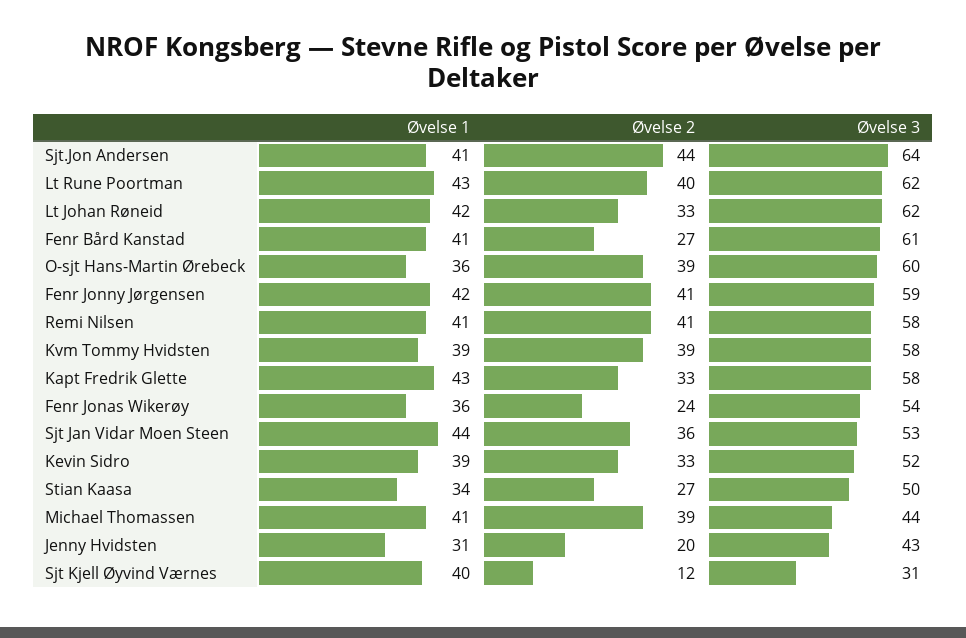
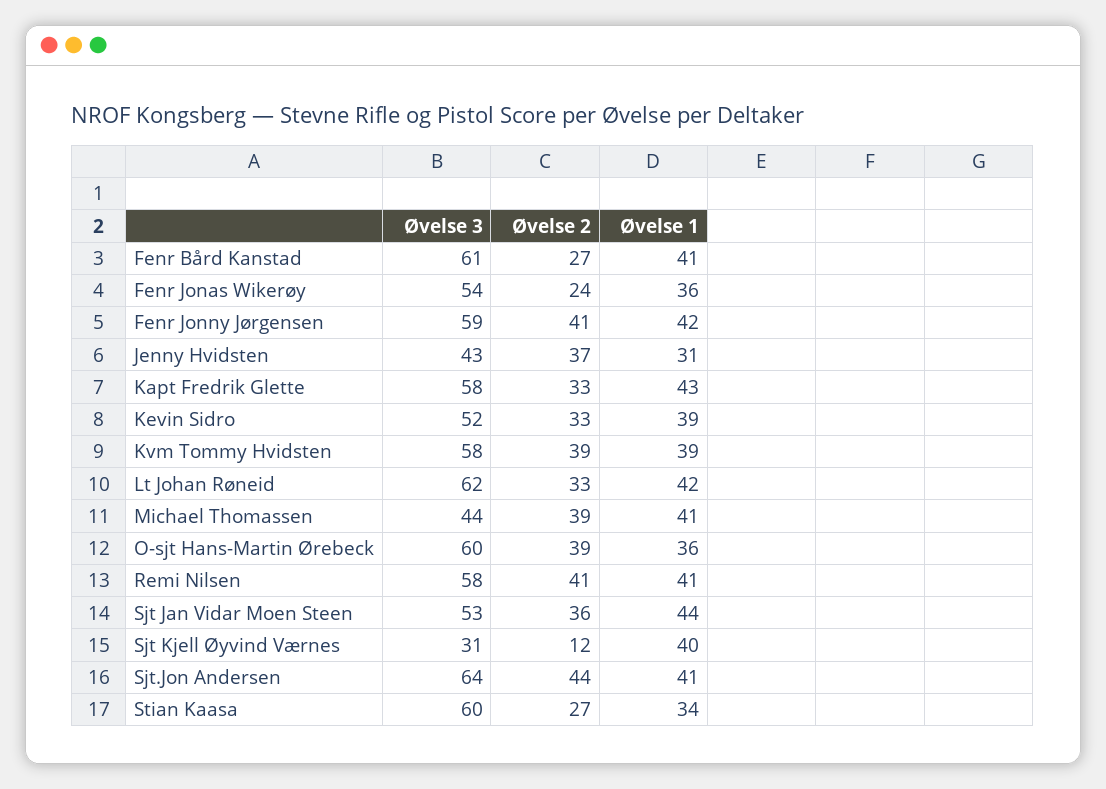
  {
    "Øvelse 1": {
      "Sjt.Jon Andersen": 41,
-     "Lt Rune Poortman": 43,
      "Lt Johan Røneid": 42,
      "Fenr Bård Kanstad": 41,
      "O-sjt Hans-Martin Ørebeck": 36,
      "Fenr Jonny Jørgensen": 42,
      "Remi Nilsen": 41,
      "Kvm Tommy Hvidsten": 39,
      "Kapt Fredrik Glette": 43,
      "Fenr Jonas Wikerøy": 36,
      "Sjt Jan Vidar Moen Steen": 44,
      "Kevin Sidro": 39,
      "Stian Kaasa": 34,
      "Michael Thomassen": 41,
      "Jenny Hvidsten": 31,
      "Sjt Kjell Øyvind Værnes": 40
    },
    "Øvelse 2": {
      "Sjt.Jon Andersen": 44,
-     "Lt Rune Poortman": 40,
      "Lt Johan Røneid": 33,
      "Fenr Bård Kanstad": 27,
      "O-sjt Hans-Martin Ørebeck": 39,
      "Fenr Jonny Jørgensen": 41,
      "Remi Nilsen": 41,
      "Kvm Tommy Hvidsten": 39,
      "Kapt Fredrik Glette": 33,
      "Fenr Jonas Wikerøy": 24,
      "Sjt Jan Vidar Moen Steen": 36,
      "Kevin Sidro": 33,
      "Stian Kaasa": 27,
      "Michael Thomassen": 39,
-     "Jenny Hvidsten": 20,
+     "Jenny Hvidsten": 37,
      "Sjt Kjell Øyvind Værnes": 12
    },
    "Øvelse 3": {
      "Sjt.Jon Andersen": 64,
-     "Lt Rune Poortman": 62,
      "Lt Johan Røneid": 62,
      "Fenr Bård Kanstad": 61,
      "O-sjt Hans-Martin Ørebeck": 60,
      "Fenr Jonny Jørgensen": 59,
      "Remi Nilsen": 58,
      "Kvm Tommy Hvidsten": 58,
      "Kapt Fredrik Glette": 58,
      "Fenr Jonas Wikerøy": 54,
      "Sjt Jan Vidar Moen Steen": 53,
      "Kevin Sidro": 52,
-     "Stian Kaasa": 50,
+     "Stian Kaasa": 60,
      "Michael Thomassen": 44,
      "Jenny Hvidsten": 43,
      "Sjt Kjell Øyvind Værnes": 31
    }
  }

